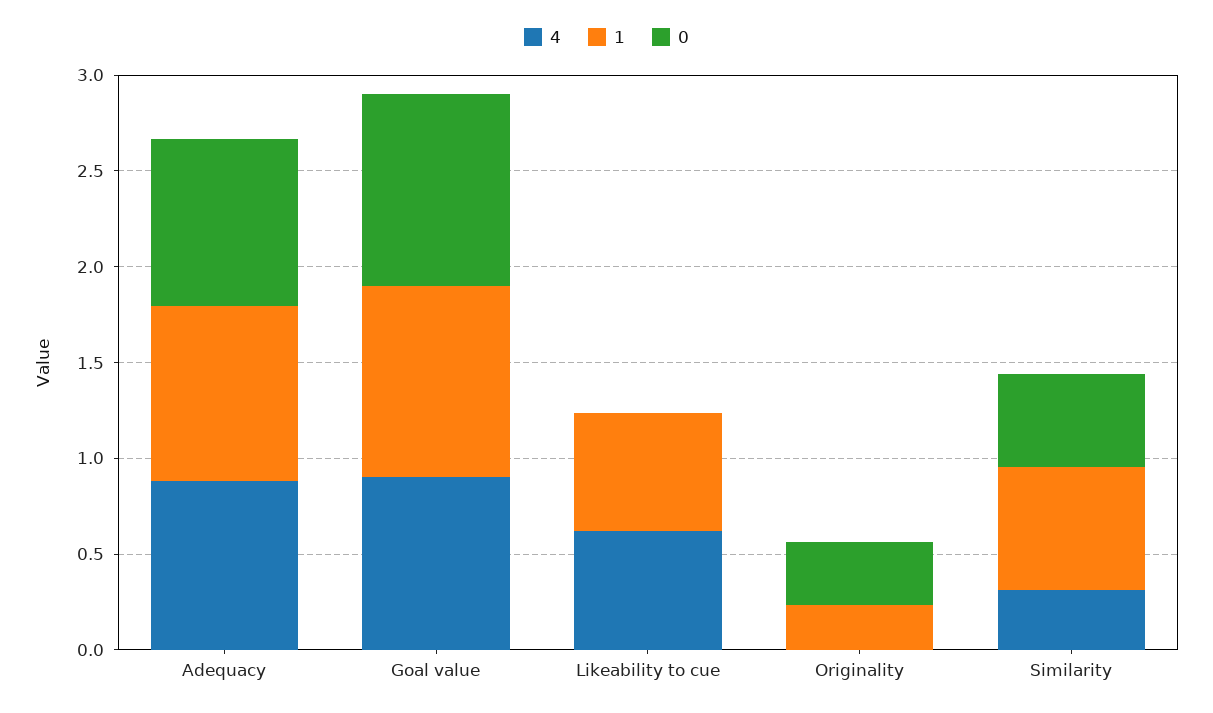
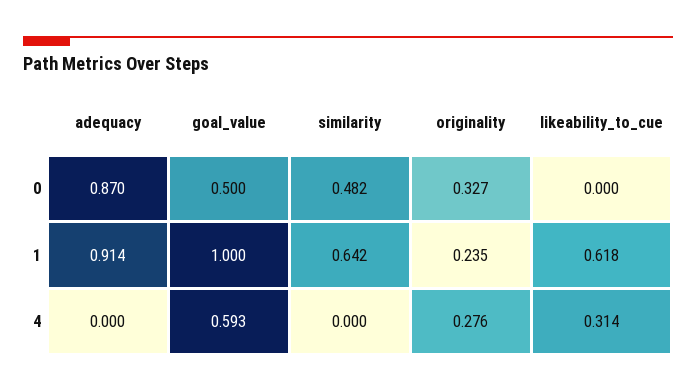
  {
    "4": {
-     "Adequacy": 0.9,
+     "Adequacy": 0,
-     "Goal value": 0.9,
+     "Goal value": 0.593,
-     "Likeability to cue": 0.6,
+     "Likeability to cue": 0.314,
-     "Originality": 0,
+     "Originality": 0.276,
-     "Similarity": 0.3
+     "Similarity": 0
    },
    "1": {
      "Adequacy": 0.914,
      "Goal value": 1,
      "Likeability to cue": 0.618,
      "Originality": 0.235,
      "Similarity": 0.642
    },
    "0": {
      "Adequacy": 0.87,
-     "Goal value": 1,
+     "Goal value": 0.5,
      "Likeability to cue": 0,
      "Originality": 0.327,
      "Similarity": 0.482
    }
  }

